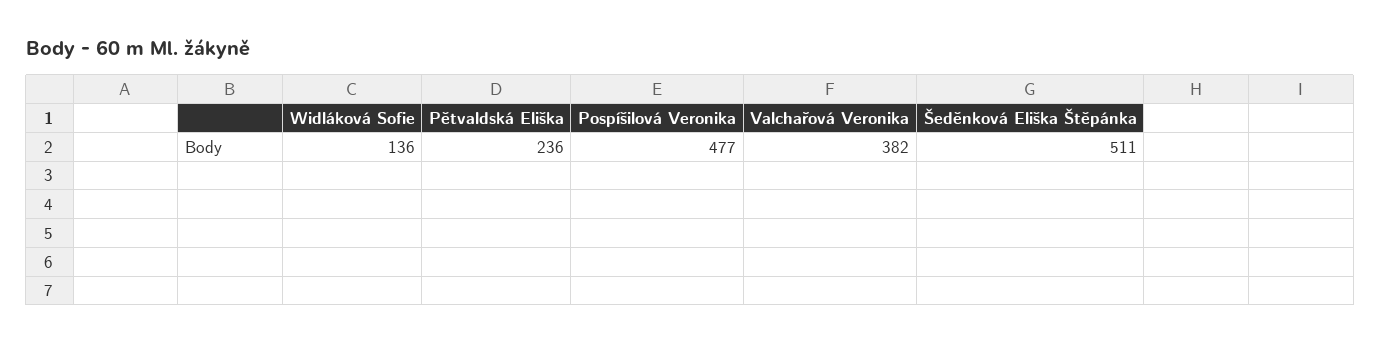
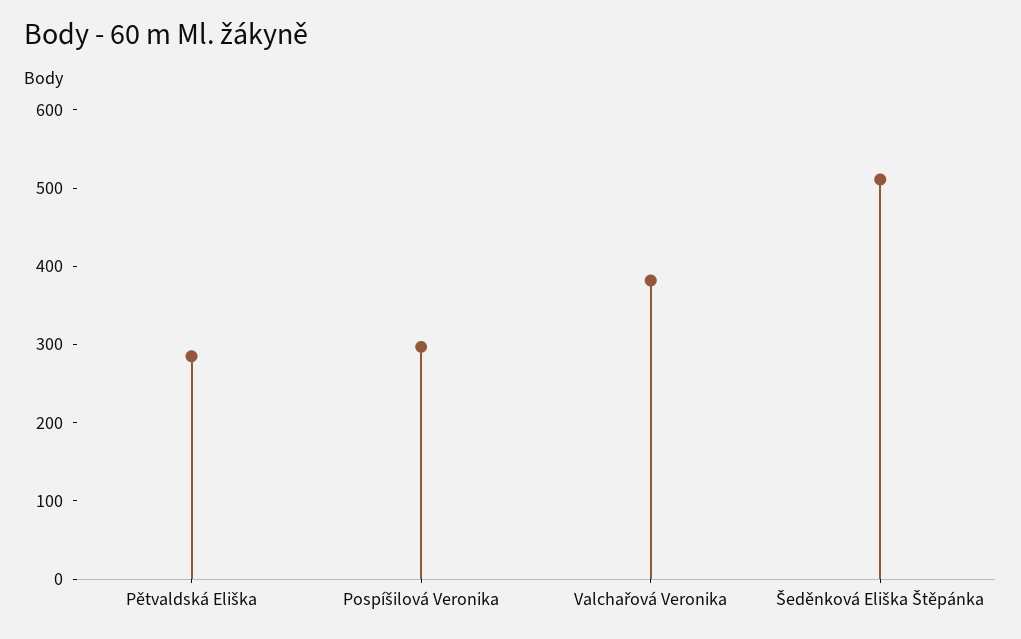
  {
-   "Widláková Sofie": 136,
-   "Pětvaldská Eliška": 236,
+   "Pětvaldská Eliška": 280,
-   "Pospíšilová Veronika": 477,
+   "Pospíšilová Veronika": 300,
    "Valchařová Veronika": 382,
    "Šeděnková Eliška Štěpánka": 511
  }

